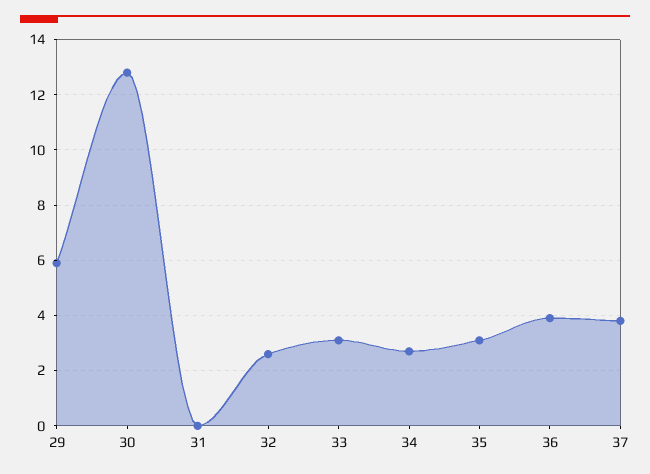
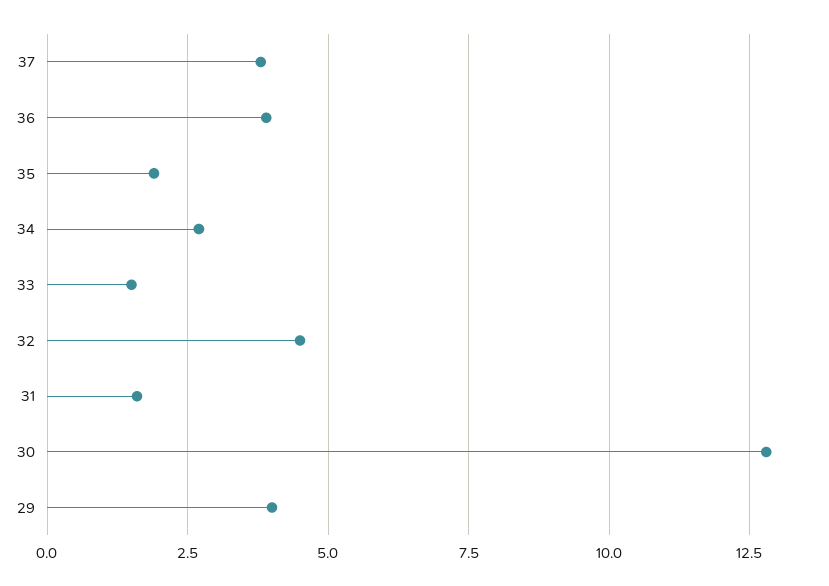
  {
-   "29": 6,
+   "29": 4,
    "30": 13,
-   "31": 0,
+   "31": 1.5,
-   "32": 2.5,
+   "32": 4.5,
-   "33": 3,
+   "33": 1.5,
    "34": 2.5,
-   "35": 3,
+   "35": 2,
    "36": 4,
    "37": 4
  }

